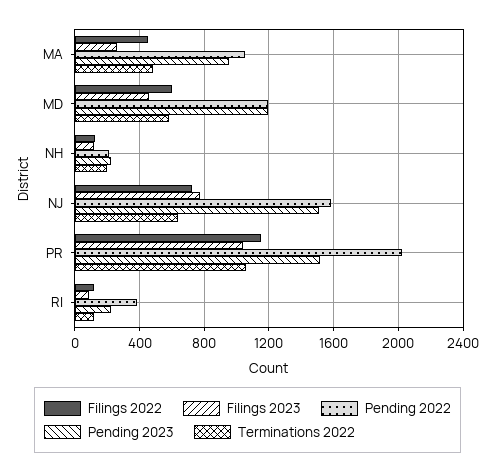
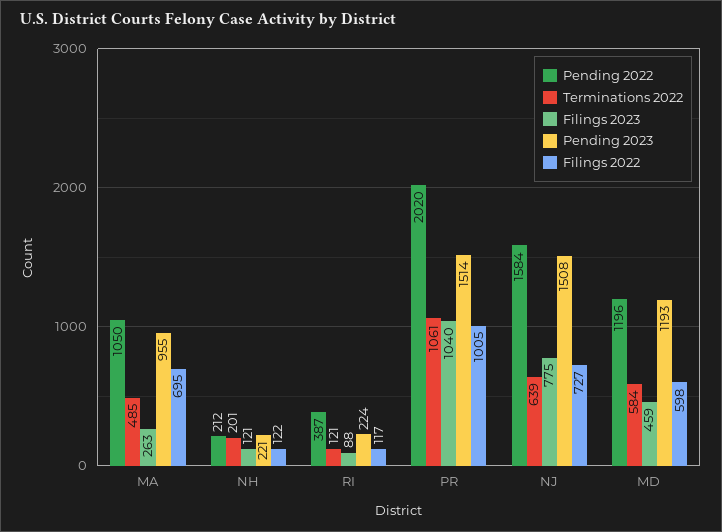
  {
    "Filings 2022": {
-     "MA": 450,
+     "MA": 695,
      "MD": 598,
      "NH": 122,
      "NJ": 727,
-     "PR": 1150,
+     "PR": 1005,
      "RI": 117
    },
    "Filings 2023": {
      "MA": 263,
      "MD": 459,
      "NH": 121,
      "NJ": 775,
      "PR": 1040,
      "RI": 88
    },
    "Pending 2022": {
      "MA": 1050,
      "MD": 1196,
      "NH": 212,
      "NJ": 1584,
      "PR": 2020,
      "RI": 387
    },
    "Pending 2023": {
      "MA": 955,
      "MD": 1193,
      "NH": 221,
      "NJ": 1508,
      "PR": 1514,
      "RI": 224
    },
    "Terminations 2022": {
      "MA": 485,
      "MD": 584,
      "NH": 201,
      "NJ": 639,
      "PR": 1061,
      "RI": 121
    }
  }

